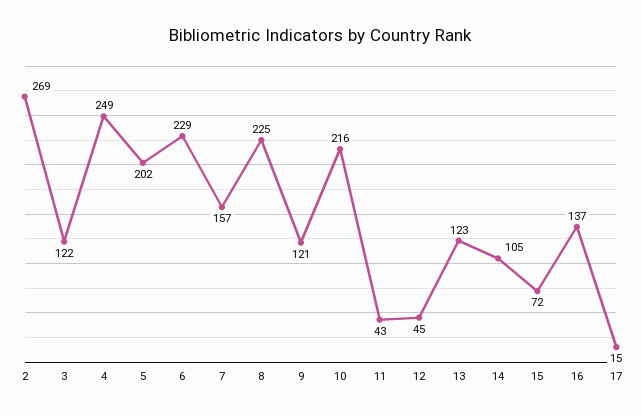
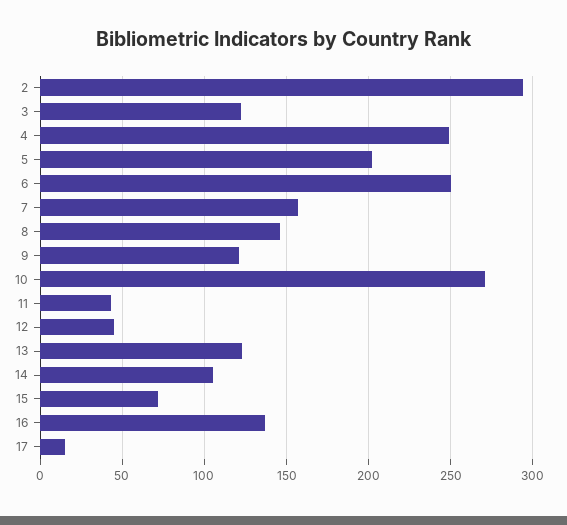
  {
-   "2": 269,
+   "2": 295,
    "3": 122,
    "4": 249,
    "5": 202,
-   "6": 229,
+   "6": 250,
    "7": 157,
-   "8": 225,
+   "8": 145,
    "9": 121,
-   "10": 216,
+   "10": 270,
    "11": 43,
    "12": 45,
    "13": 123,
    "14": 105,
    "15": 72,
    "16": 137,
    "17": 15
  }

